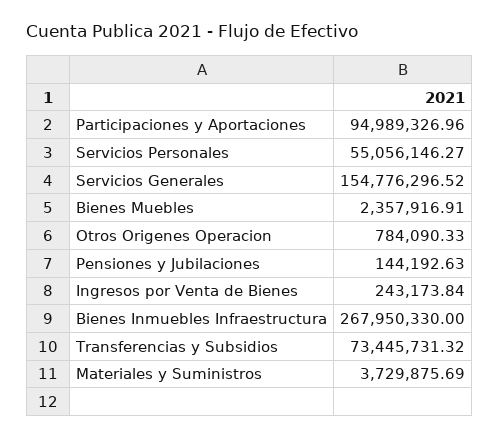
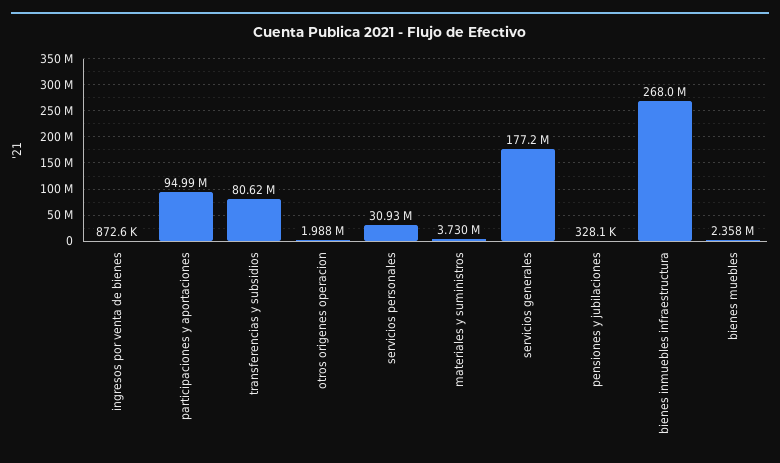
  {
    "Participaciones y Aportaciones": 94989326.96,
-   "Servicios Personales": 55056146.27,
+   "Servicios Personales": 30930000,
-   "Servicios Generales": 154776296.52,
+   "Servicios Generales": 177200000,
    "Bienes Muebles": 2357916.91,
-   "Otros Origenes Operacion": 784090.33,
+   "Otros Origenes Operacion": 1988000,
-   "Pensiones y Jubilaciones": 144192.63,
+   "Pensiones y Jubilaciones": 328100,
-   "Ingresos por Venta de Bienes": 243173.84,
+   "Ingresos por Venta de Bienes": 872600,
    "Bienes Inmuebles Infraestructura": 267950330,
-   "Transferencias y Subsidios": 73445731.32,
+   "Transferencias y Subsidios": 80620000,
    "Materiales y Suministros": 3729875.69
  }

